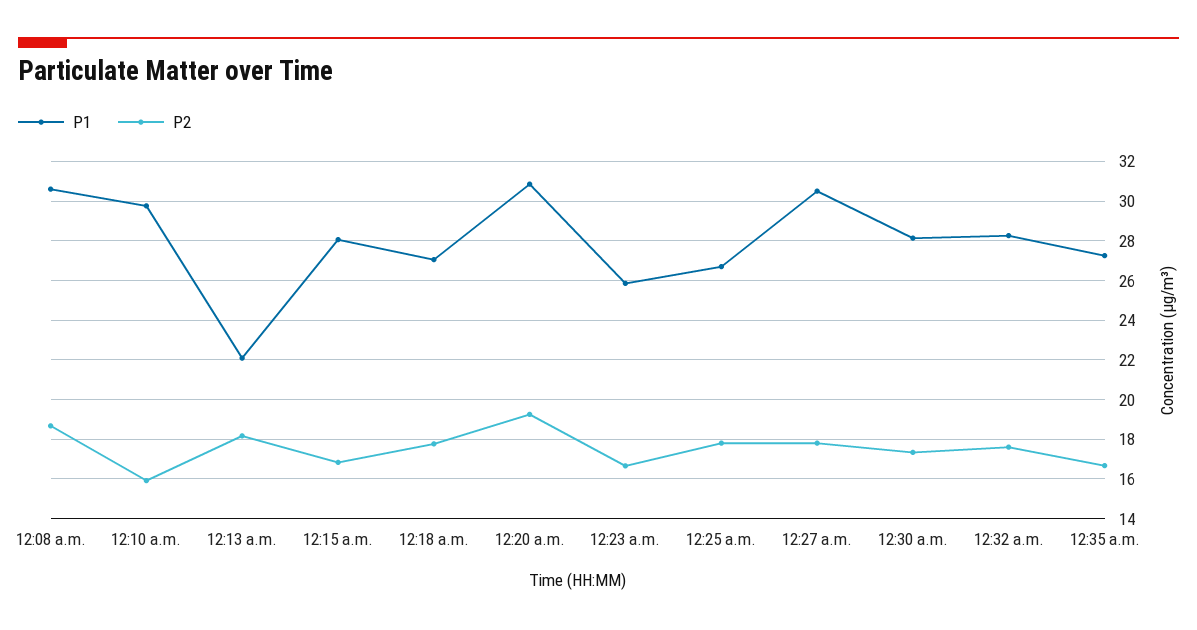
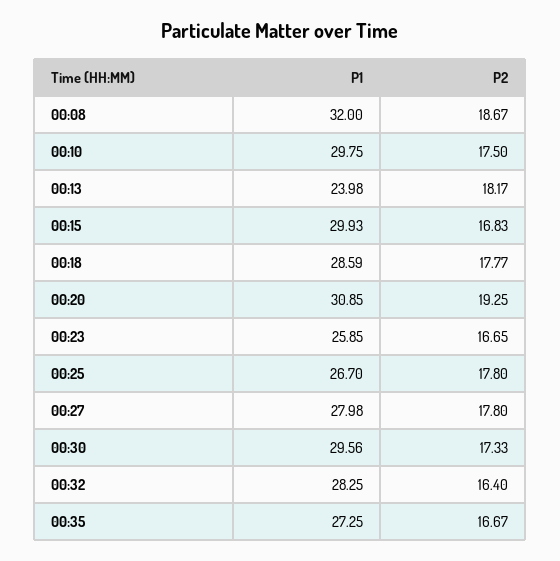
  {
    "P1": {
-     "12:08 a.m.": 30.5,
+     "12:08 a.m.": 32,
      "12:10 a.m.": 29.75,
-     "12:13 a.m.": 22,
+     "12:13 a.m.": 23.98,
-     "12:15 a.m.": 28,
+     "12:15 a.m.": 29.93,
-     "12:18 a.m.": 27,
+     "12:18 a.m.": 28.59,
      "12:20 a.m.": 30.85,
      "12:23 a.m.": 25.85,
      "12:25 a.m.": 26.7,
-     "12:27 a.m.": 30.5,
+     "12:27 a.m.": 27.98,
-     "12:30 a.m.": 28,
+     "12:30 a.m.": 29.56,
      "12:32 a.m.": 28.25,
      "12:35 a.m.": 27.25
    },
    "P2": {
      "12:08 a.m.": 18.67,
-     "12:10 a.m.": 16,
+     "12:10 a.m.": 17.5,
      "12:13 a.m.": 18.17,
      "12:15 a.m.": 16.83,
      "12:18 a.m.": 17.77,
      "12:20 a.m.": 19.25,
      "12:23 a.m.": 16.65,
      "12:25 a.m.": 17.8,
      "12:27 a.m.": 17.8,
      "12:30 a.m.": 17.33,
-     "12:32 a.m.": 17.5,
+     "12:32 a.m.": 16.4,
      "12:35 a.m.": 16.67
    }
  }

